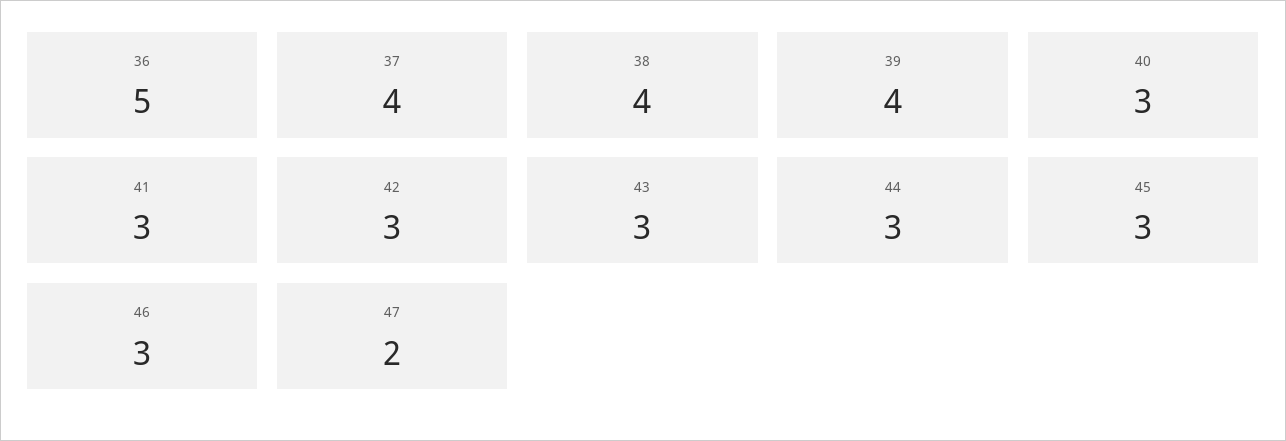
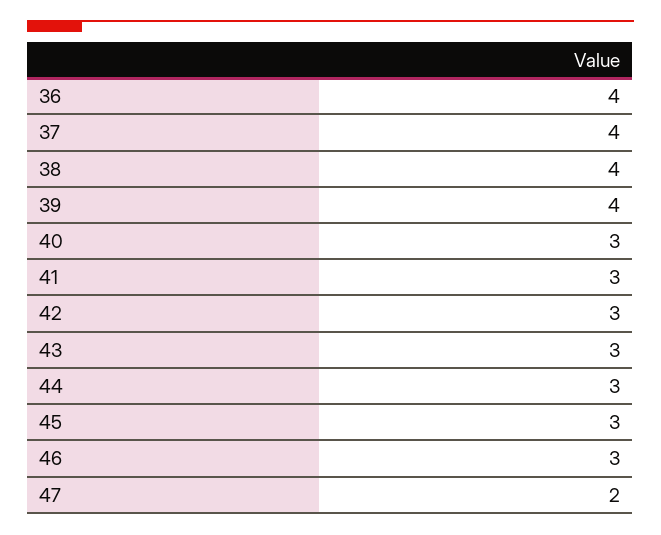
  {
-   "36": 5,
+   "36": 4,
    "37": 4,
    "38": 4,
    "39": 4,
    "40": 3,
    "41": 3,
    "42": 3,
    "43": 3,
    "44": 3,
    "45": 3,
    "46": 3,
    "47": 2
  }

